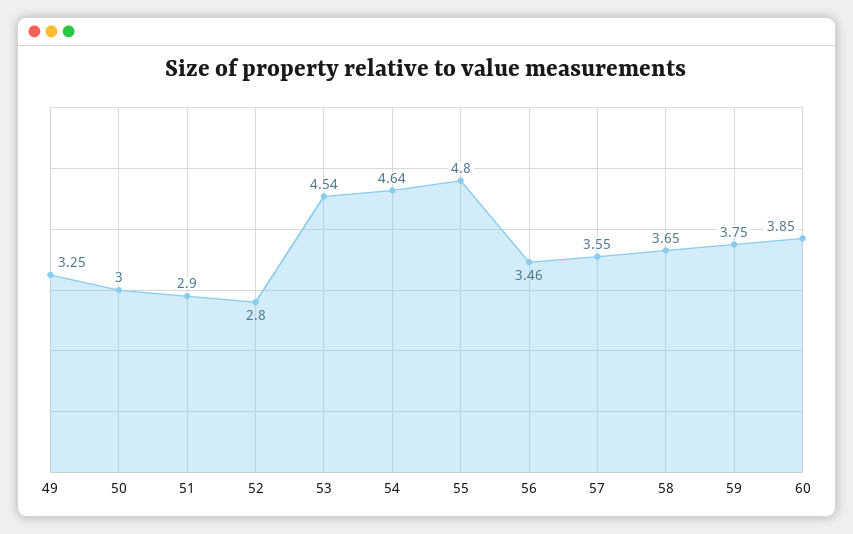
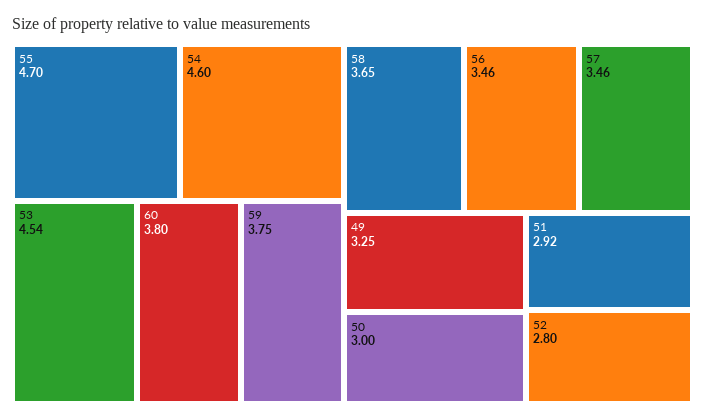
  {
    "49": 3.25,
    "50": 3,
-   "51": 2.9,
+   "51": 2.92,
    "52": 2.8,
    "53": 4.54,
-   "54": 4.64,
+   "54": 4.6,
-   "55": 4.8,
+   "55": 4.7,
    "56": 3.46,
-   "57": 3.55,
+   "57": 3.46,
    "58": 3.65,
    "59": 3.75,
-   "60": 3.85
+   "60": 3.8
  }

